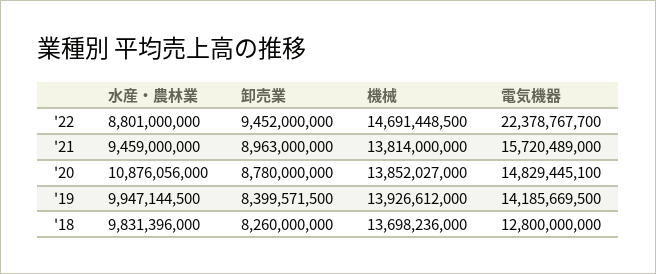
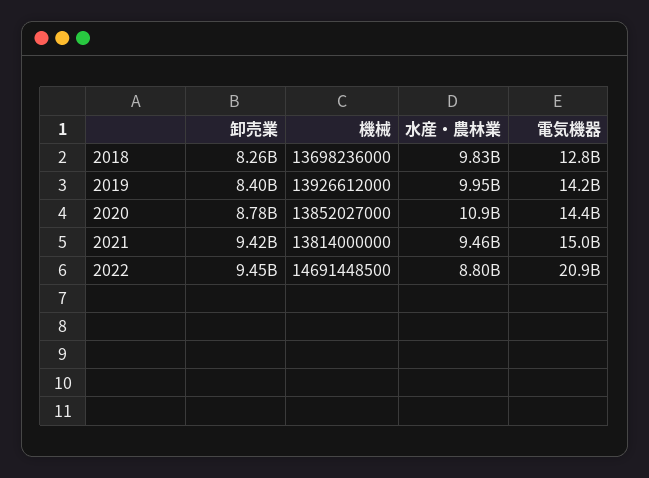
  {
    "水産・農林業": {
      "'22": 8801000000,
      "'21": 9459000000,
      "'20": 10876056000,
      "'19": 9947144500,
      "'18": 9831396000
    },
    "卸売業": {
      "'22": 9452000000,
-     "'21": 8963000000,
+     "'21": 9420000000,
      "'20": 8780000000,
      "'19": 8399571500,
      "'18": 8260000000
    },
    "機械": {
      "'22": 14691448500,
      "'21": 13814000000,
      "'20": 13852027000,
      "'19": 13926612000,
      "'18": 13698236000
    },
    "電気機器": {
-     "'22": 22378767700,
+     "'22": 20900000000,
-     "'21": 15720489000,
+     "'21": 15000000000,
-     "'20": 14829445100,
+     "'20": 14400000000,
      "'19": 14185669500,
      "'18": 12800000000
    }
  }

